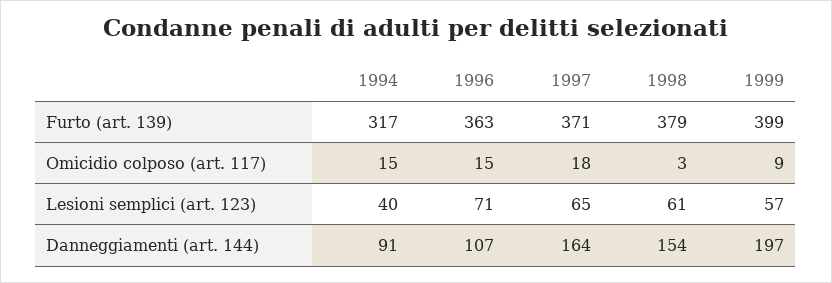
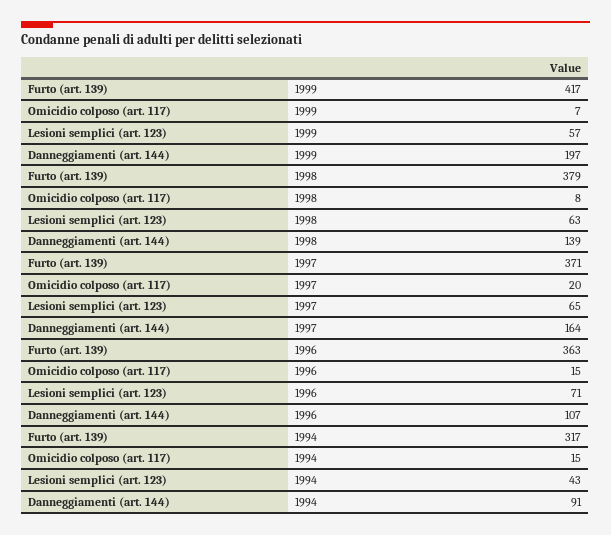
  {
    "1994": {
      "Furto (art. 139)": 317,
      "Omicidio colposo (art. 117)": 15,
-     "Lesioni semplici (art. 123)": 40,
+     "Lesioni semplici (art. 123)": 43,
      "Danneggiamenti (art. 144)": 91
    },
    "1996": {
      "Furto (art. 139)": 363,
      "Omicidio colposo (art. 117)": 15,
      "Lesioni semplici (art. 123)": 71,
      "Danneggiamenti (art. 144)": 107
    },
    "1997": {
      "Furto (art. 139)": 371,
-     "Omicidio colposo (art. 117)": 18,
+     "Omicidio colposo (art. 117)": 20,
      "Lesioni semplici (art. 123)": 65,
      "Danneggiamenti (art. 144)": 164
    },
    "1998": {
      "Furto (art. 139)": 379,
-     "Omicidio colposo (art. 117)": 3,
+     "Omicidio colposo (art. 117)": 8,
-     "Lesioni semplici (art. 123)": 61,
+     "Lesioni semplici (art. 123)": 63,
-     "Danneggiamenti (art. 144)": 154
+     "Danneggiamenti (art. 144)": 139
    },
    "1999": {
-     "Furto (art. 139)": 399,
+     "Furto (art. 139)": 417,
-     "Omicidio colposo (art. 117)": 9,
+     "Omicidio colposo (art. 117)": 7,
      "Lesioni semplici (art. 123)": 57,
      "Danneggiamenti (art. 144)": 197
    }
  }

